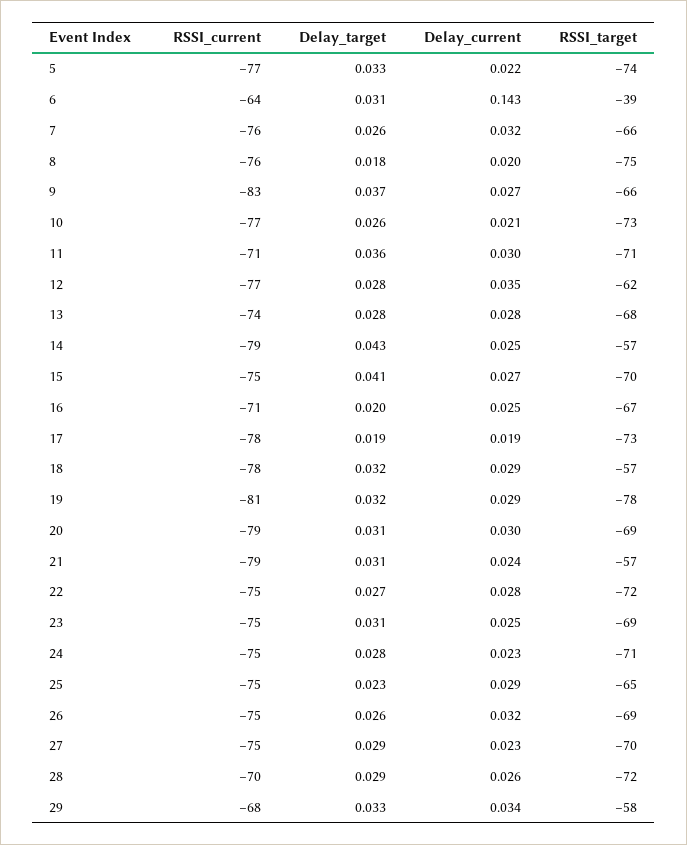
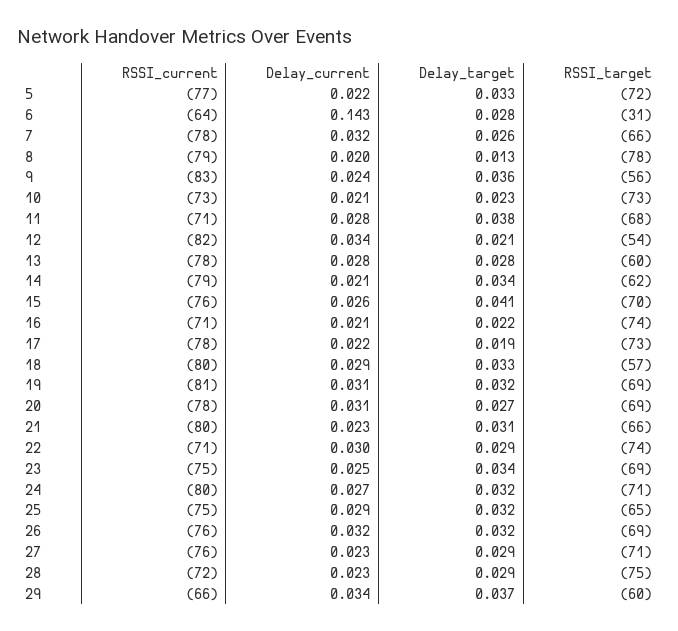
  {
    "RSSI_current": {
      "5": -77,
      "6": -64,
-     "7": -76,
+     "7": -78,
-     "8": -76,
+     "8": -79,
      "9": -83,
-     "10": -77,
+     "10": -73,
      "11": -71,
-     "12": -77,
+     "12": -82,
-     "13": -74,
+     "13": -78,
      "14": -79,
-     "15": -75,
+     "15": -76,
      "16": -71,
      "17": -78,
-     "18": -78,
+     "18": -80,
      "19": -81,
-     "20": -79,
+     "20": -78,
-     "21": -79,
+     "21": -80,
-     "22": -75,
+     "22": -71,
      "23": -75,
-     "24": -75,
+     "24": -80,
      "25": -75,
-     "26": -75,
+     "26": -76,
-     "27": -75,
+     "27": -76,
-     "28": -70,
+     "28": -72,
-     "29": -68
+     "29": -66
    },
    "Delay_target": {
      "5": 0.033,
-     "6": 0.031,
+     "6": 0.028,
      "7": 0.026,
-     "8": 0.018,
+     "8": 0.013,
-     "9": 0.037,
+     "9": 0.036,
-     "10": 0.026,
+     "10": 0.023,
-     "11": 0.036,
+     "11": 0.038,
-     "12": 0.028,
+     "12": 0.021,
      "13": 0.028,
-     "14": 0.043,
+     "14": 0.034,
      "15": 0.041,
-     "16": 0.02,
+     "16": 0.022,
      "17": 0.019,
-     "18": 0.032,
+     "18": 0.033,
      "19": 0.032,
-     "20": 0.031,
+     "20": 0.027,
      "21": 0.031,
-     "22": 0.027,
+     "22": 0.029,
-     "23": 0.031,
+     "23": 0.034,
-     "24": 0.028,
+     "24": 0.032,
-     "25": 0.023,
+     "25": 0.032,
-     "26": 0.026,
+     "26": 0.032,
      "27": 0.029,
      "28": 0.029,
-     "29": 0.033
+     "29": 0.037
    },
    "Delay_current": {
      "5": 0.022,
      "6": 0.143,
      "7": 0.032,
      "8": 0.02,
-     "9": 0.027,
+     "9": 0.024,
      "10": 0.021,
-     "11": 0.03,
+     "11": 0.028,
-     "12": 0.035,
+     "12": 0.034,
      "13": 0.028,
-     "14": 0.025,
+     "14": 0.021,
-     "15": 0.027,
+     "15": 0.026,
-     "16": 0.025,
+     "16": 0.021,
-     "17": 0.019,
+     "17": 0.022,
      "18": 0.029,
-     "19": 0.029,
+     "19": 0.031,
-     "20": 0.03,
+     "20": 0.031,
-     "21": 0.024,
+     "21": 0.023,
-     "22": 0.028,
+     "22": 0.03,
      "23": 0.025,
-     "24": 0.023,
+     "24": 0.027,
      "25": 0.029,
      "26": 0.032,
      "27": 0.023,
-     "28": 0.026,
+     "28": 0.023,
      "29": 0.034
    },
    "RSSI_target": {
-     "5": -74,
+     "5": -72,
-     "6": -39,
+     "6": -31,
      "7": -66,
-     "8": -75,
+     "8": -78,
-     "9": -66,
+     "9": -56,
      "10": -73,
-     "11": -71,
+     "11": -68,
-     "12": -62,
+     "12": -54,
-     "13": -68,
+     "13": -60,
-     "14": -57,
+     "14": -62,
      "15": -70,
-     "16": -67,
+     "16": -74,
      "17": -73,
      "18": -57,
-     "19": -78,
+     "19": -69,
      "20": -69,
-     "21": -57,
+     "21": -66,
-     "22": -72,
+     "22": -74,
      "23": -69,
      "24": -71,
      "25": -65,
      "26": -69,
-     "27": -70,
+     "27": -71,
-     "28": -72,
+     "28": -75,
-     "29": -58
+     "29": -60
    }
  }

